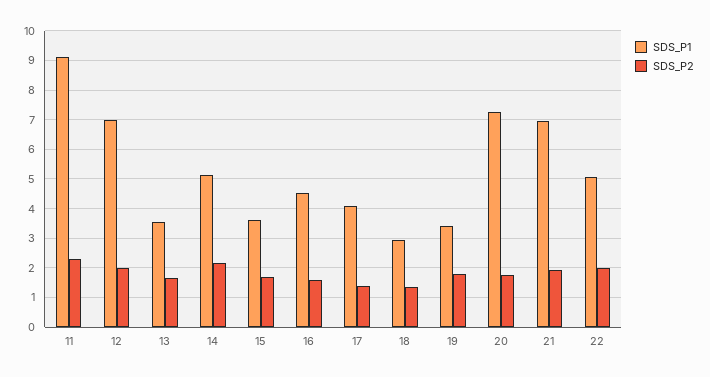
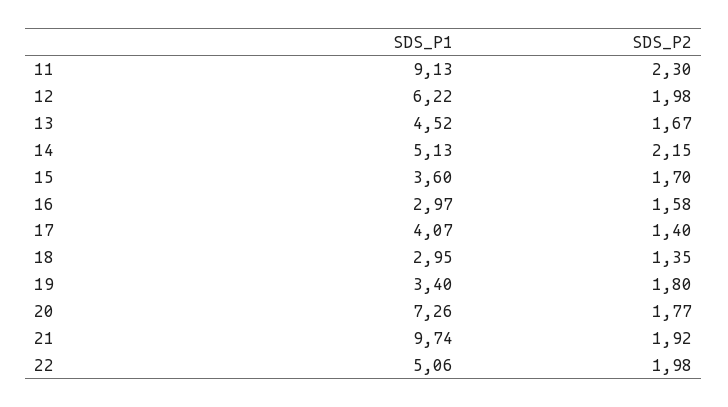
  {
    "SDS_P1": {
      "11": 9.13,
-     "12": 7,
+     "12": 6.22,
-     "13": 3.5,
+     "13": 4.52,
      "14": 5.13,
      "15": 3.6,
-     "16": 4.5,
+     "16": 2.97,
      "17": 4.07,
      "18": 2.95,
      "19": 3.4,
      "20": 7.26,
-     "21": 7,
+     "21": 9.74,
      "22": 5.06
    },
    "SDS_P2": {
      "11": 2.3,
      "12": 1.98,
      "13": 1.67,
      "14": 2.15,
      "15": 1.7,
      "16": 1.58,
      "17": 1.4,
      "18": 1.35,
      "19": 1.8,
      "20": 1.77,
      "21": 1.92,
      "22": 1.98
    }
  }

